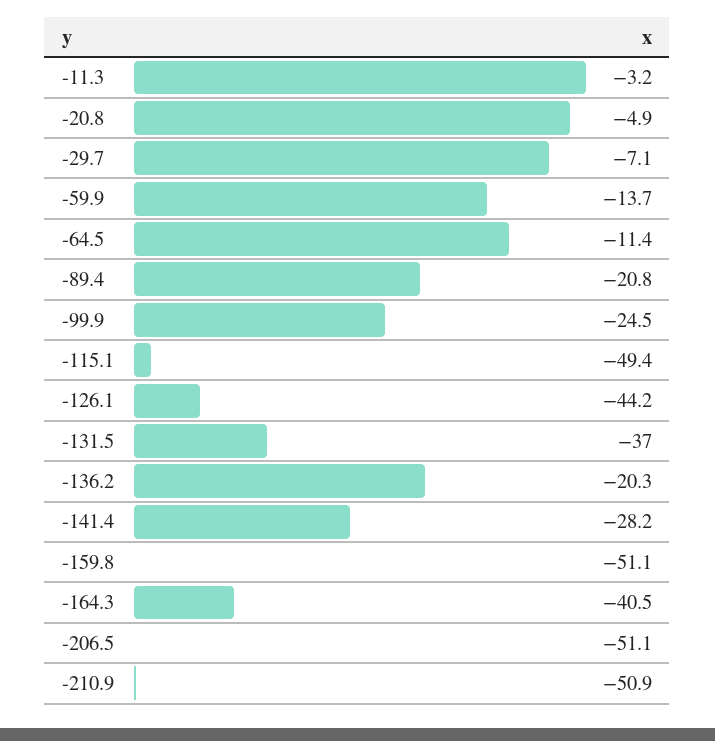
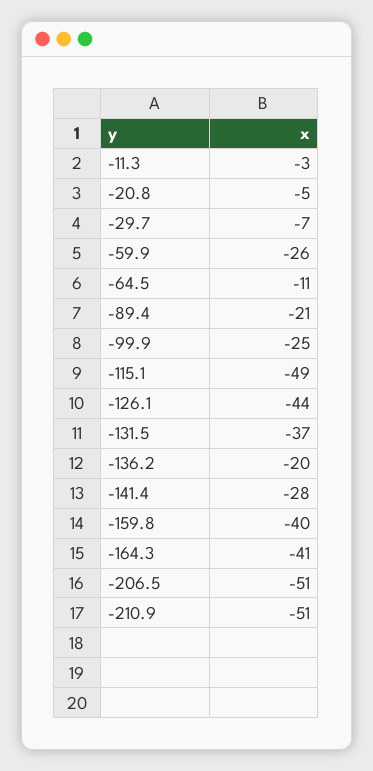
  {
    "-11.3": -3.2,
    "-20.8": -4.9,
    "-29.7": -7.1,
-   "-59.9": -13.7,
+   "-59.9": -26,
    "-64.5": -11.4,
    "-89.4": -20.8,
    "-99.9": -24.5,
    "-115.1": -49.4,
    "-126.1": -44.2,
    "-131.5": -37,
    "-136.2": -20.3,
    "-141.4": -28.2,
-   "-159.8": -51.1,
+   "-159.8": -40,
    "-164.3": -40.5,
    "-206.5": -51.1,
    "-210.9": -50.9
  }

